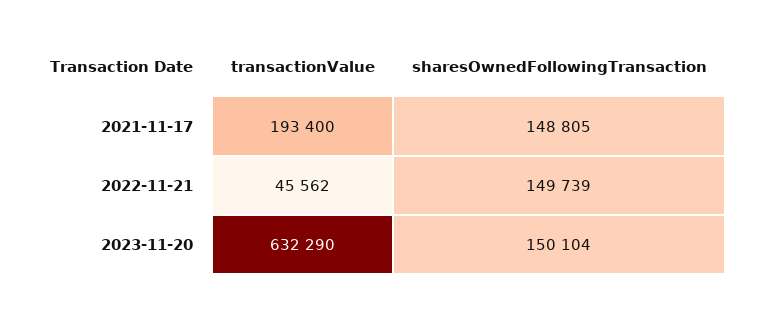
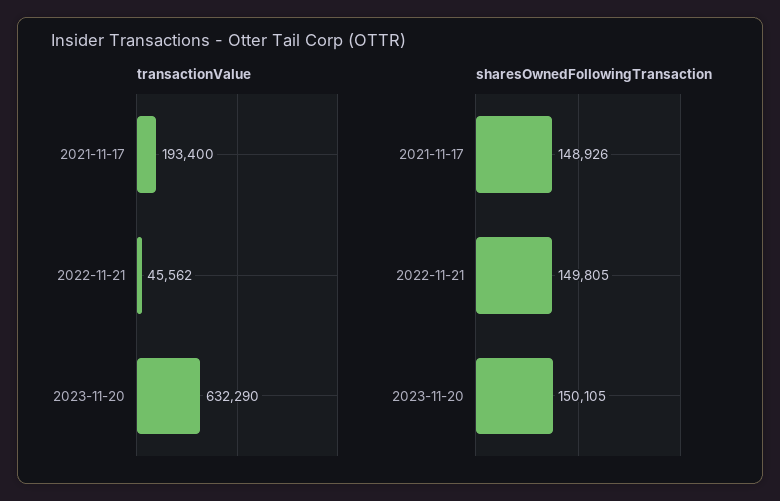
  {
    "transactionValue": {
      "2021-11-17": 193400,
      "2022-11-21": 45562,
      "2023-11-20": 632290
    },
    "sharesOwnedFollowingTransaction": {
-     "2021-11-17": 148805,
+     "2021-11-17": 148926,
-     "2022-11-21": 149739,
+     "2022-11-21": 149805,
-     "2023-11-20": 150104
+     "2023-11-20": 150105
    }
  }

